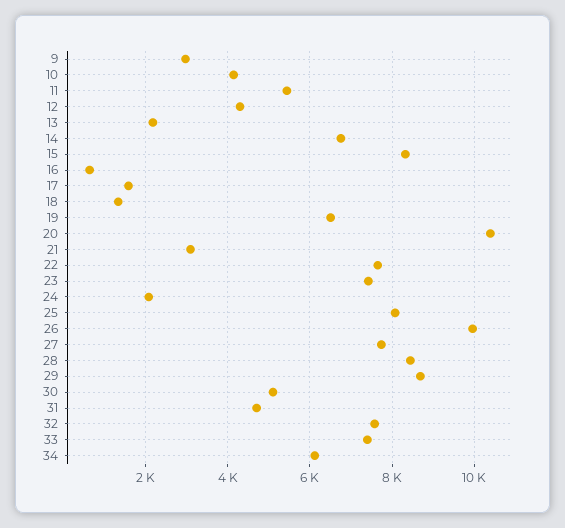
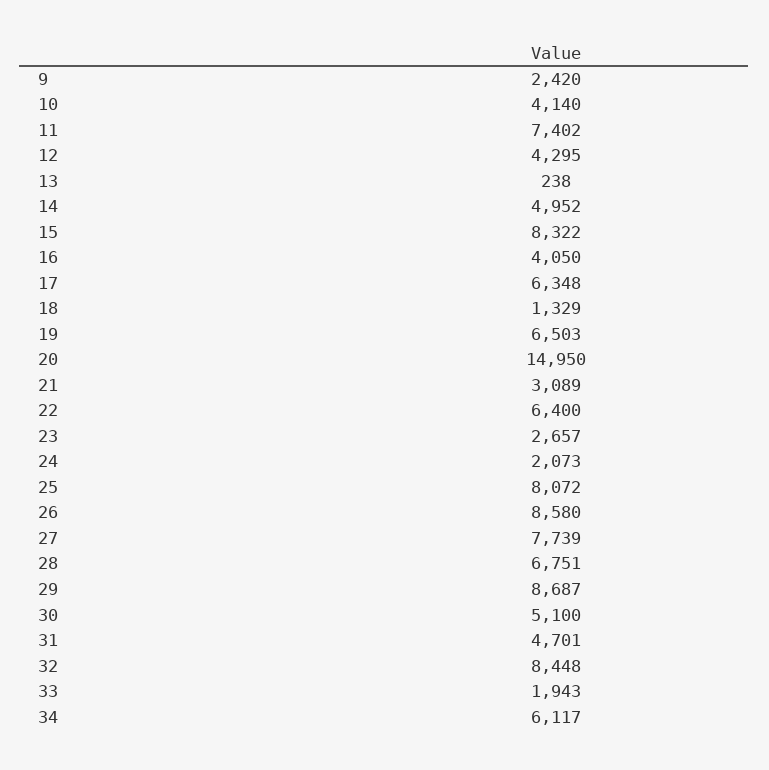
  {
-   "9": 3000,
+   "9": 2420,
    "10": 4140,
-   "11": 5400,
+   "11": 7402,
    "12": 4295,
-   "13": 2200,
+   "13": 238,
-   "14": 6800,
+   "14": 4952,
    "15": 8322,
-   "16": 600,
+   "16": 4050,
-   "17": 1600,
+   "17": 6348,
    "18": 1329,
    "19": 6503,
-   "20": 10400,
+   "20": 14950,
    "21": 3089,
-   "22": 7600,
+   "22": 6400,
-   "23": 7400,
+   "23": 2657,
    "24": 2073,
    "25": 8072,
-   "26": 10000,
+   "26": 8580,
    "27": 7739,
-   "28": 8400,
+   "28": 6751,
    "29": 8687,
    "30": 5100,
    "31": 4701,
-   "32": 7600,
+   "32": 8448,
-   "33": 7400,
+   "33": 1943,
    "34": 6117
  }

